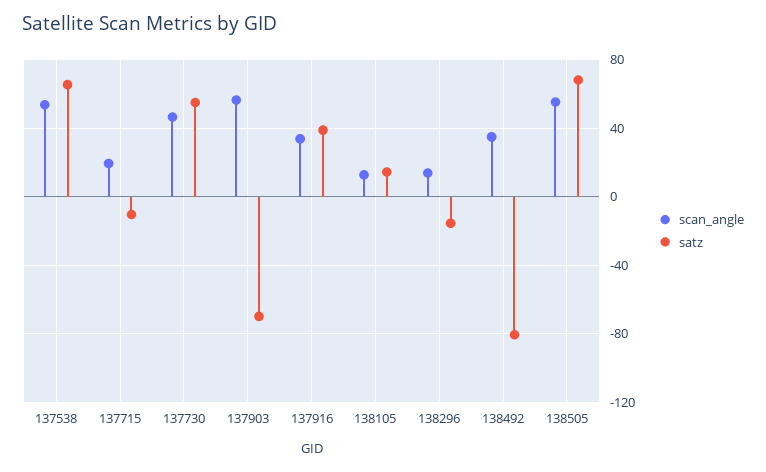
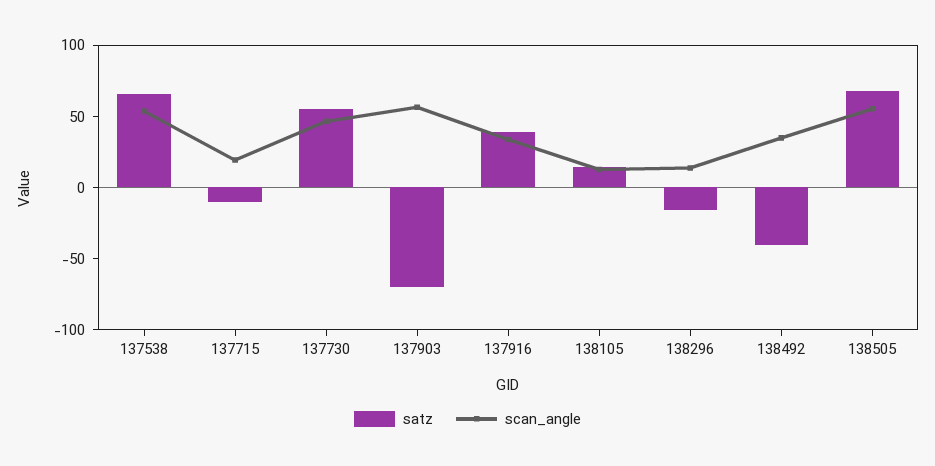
  {
    "scan_angle": {
      "137538": 55,
      "137715": 20,
      "137730": 45,
      "137903": 55,
      "137916": 35,
      "138105": 15,
      "138296": 15,
      "138492": 35,
      "138505": 55
    },
    "satz": {
      "137538": 65,
      "137715": -10,
      "137730": 55,
      "137903": -70,
      "137916": 40,
      "138105": 15,
      "138296": -15,
-     "138492": -80,
+     "138492": -40,
      "138505": 70
    }
  }

